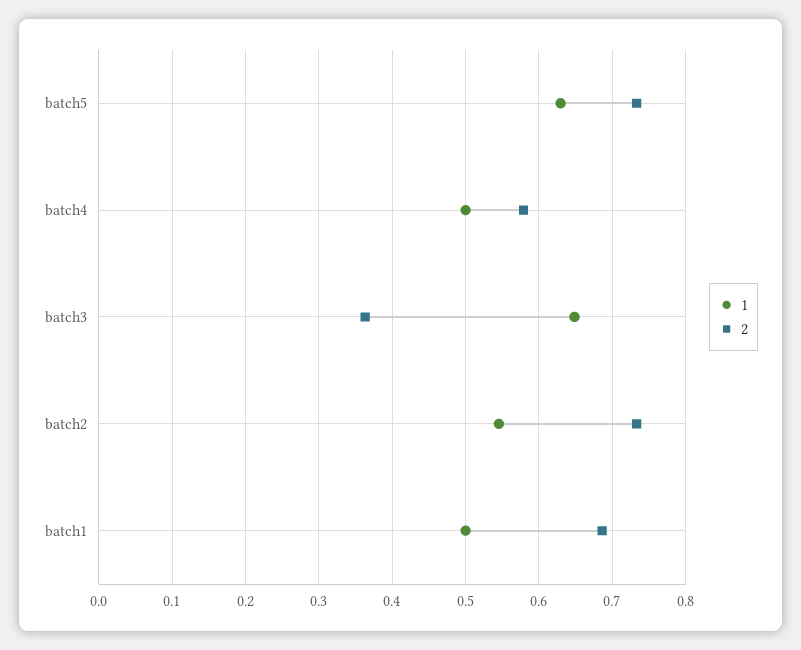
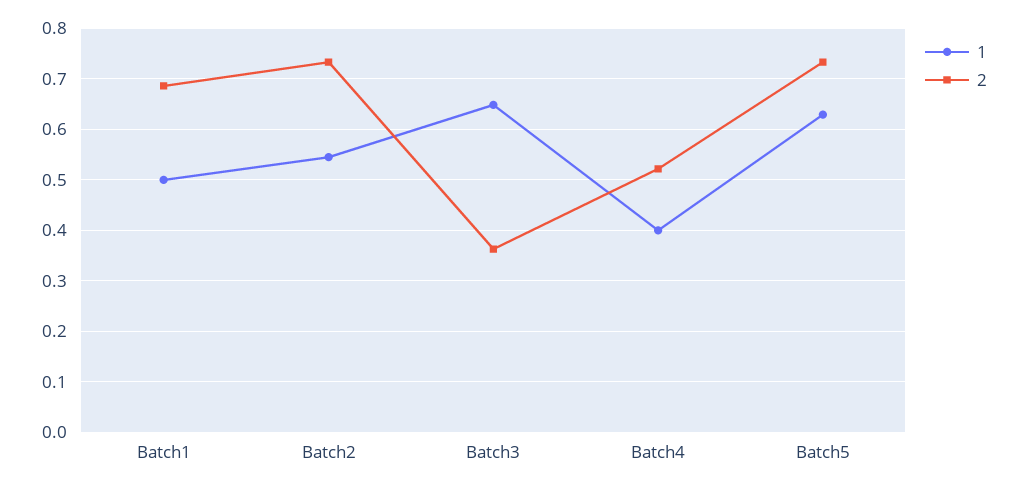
  {
    "1": {
      "batch5": 0.63,
-     "batch4": 0.5,
+     "batch4": 0.4,
      "batch3": 0.65,
      "batch2": 0.55,
      "batch1": 0.5
    },
    "2": {
      "batch5": 0.73,
-     "batch4": 0.58,
+     "batch4": 0.52,
      "batch3": 0.36,
      "batch2": 0.73,
      "batch1": 0.69
    }
  }

